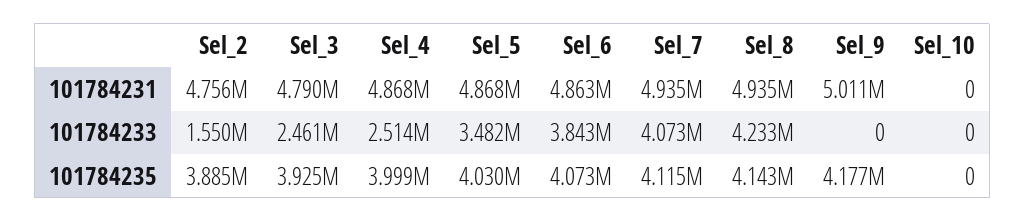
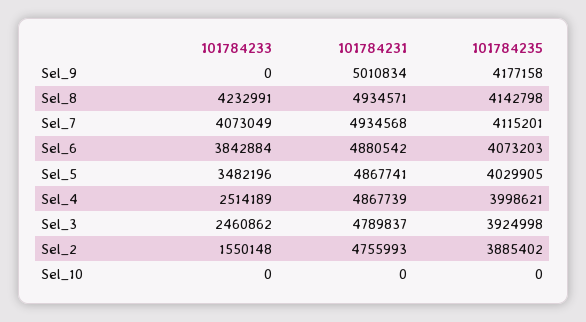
  {
    "Sel_2": {
      "101784231": 4755993,
      "101784233": 1550148,
      "101784235": 3885402
    },
    "Sel_3": {
      "101784231": 4789837,
      "101784233": 2460862,
      "101784235": 3924998
    },
    "Sel_4": {
      "101784231": 4867739,
      "101784233": 2514189,
      "101784235": 3998621
    },
    "Sel_5": {
      "101784231": 4867741,
      "101784233": 3482196,
      "101784235": 4029905
    },
    "Sel_6": {
-     "101784231": 4863000,
+     "101784231": 4880542,
      "101784233": 3842884,
      "101784235": 4073203
    },
    "Sel_7": {
      "101784231": 4934568,
      "101784233": 4073049,
      "101784235": 4115201
    },
    "Sel_8": {
      "101784231": 4934571,
      "101784233": 4232991,
      "101784235": 4142798
    },
    "Sel_9": {
      "101784231": 5010834,
      "101784233": 0,
      "101784235": 4177158
    },
    "Sel_10": {
      "101784231": 0,
      "101784233": 0,
      "101784235": 0
    }
  }

